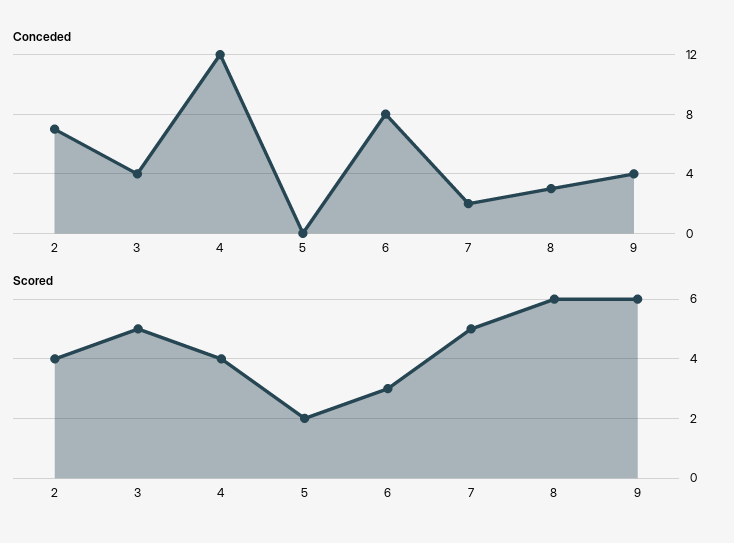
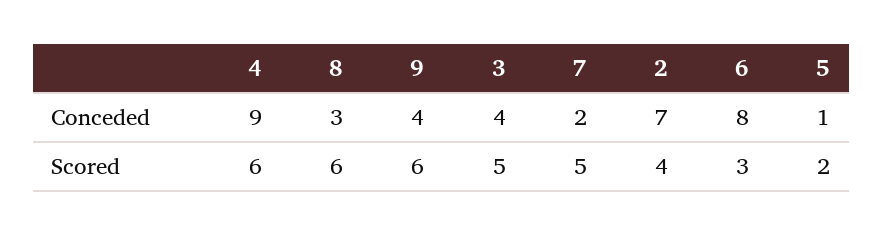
  {
    "Conceded": {
      "2": 7,
      "3": 4,
-     "4": 12,
+     "4": 9,
-     "5": 0,
+     "5": 1,
      "6": 8,
      "7": 2,
      "8": 3,
      "9": 4
    },
    "Scored": {
      "2": 4,
      "3": 5,
-     "4": 4,
+     "4": 6,
      "5": 2,
      "6": 3,
      "7": 5,
      "8": 6,
      "9": 6
    }
  }

